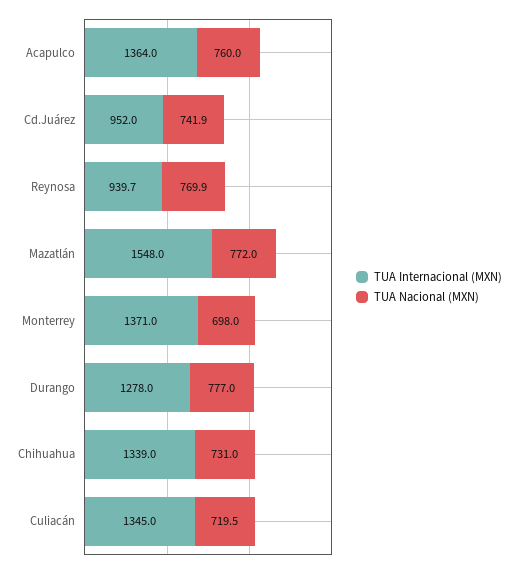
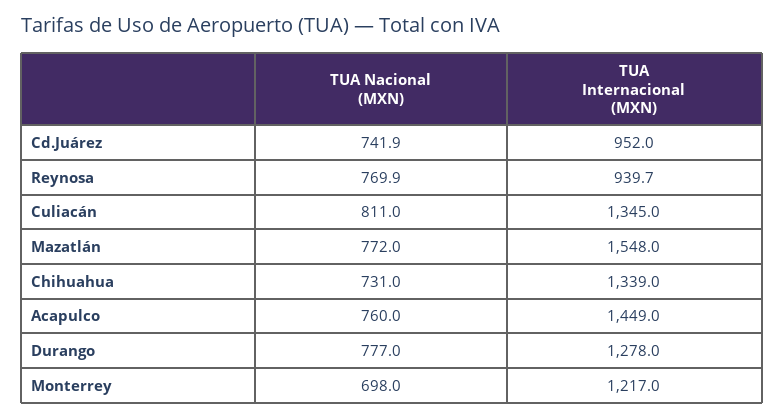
  {
    "TUA Internacional (MXN)": {
-     "Acapulco": 1364,
+     "Acapulco": 1449,
      "Cd.Juárez": 952,
      "Reynosa": 939.7,
      "Mazatlán": 1548,
-     "Monterrey": 1371,
+     "Monterrey": 1217,
      "Durango": 1278,
      "Chihuahua": 1339,
      "Culiacán": 1345
    },
    "TUA Nacional (MXN)": {
      "Acapulco": 760,
      "Cd.Juárez": 741.9,
      "Reynosa": 769.9,
      "Mazatlán": 772,
      "Monterrey": 698,
      "Durango": 777,
      "Chihuahua": 731,
-     "Culiacán": 719.5
+     "Culiacán": 811
    }
  }

